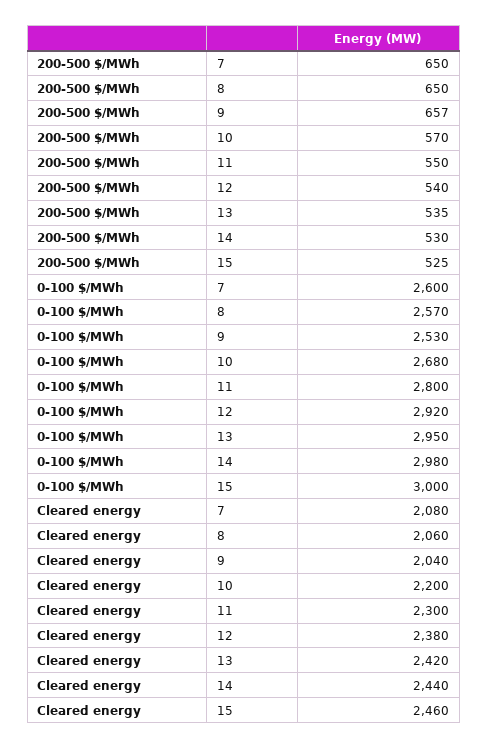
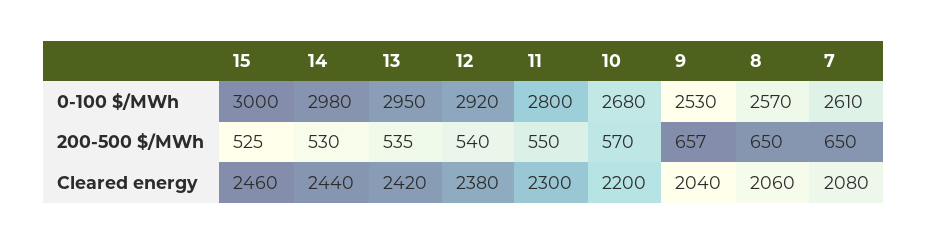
  {
    "200-500 $/MWh": {
      "7": 650,
      "8": 650,
      "9": 657,
      "10": 570,
      "11": 550,
      "12": 540,
      "13": 535,
      "14": 530,
      "15": 525
    },
    "0-100 $/MWh": {
-     "7": 2600,
+     "7": 2610,
      "8": 2570,
      "9": 2530,
      "10": 2680,
      "11": 2800,
      "12": 2920,
      "13": 2950,
      "14": 2980,
      "15": 3000
    },
    "Cleared energy": {
      "7": 2080,
      "8": 2060,
      "9": 2040,
      "10": 2200,
      "11": 2300,
      "12": 2380,
      "13": 2420,
      "14": 2440,
      "15": 2460
    }
  }

